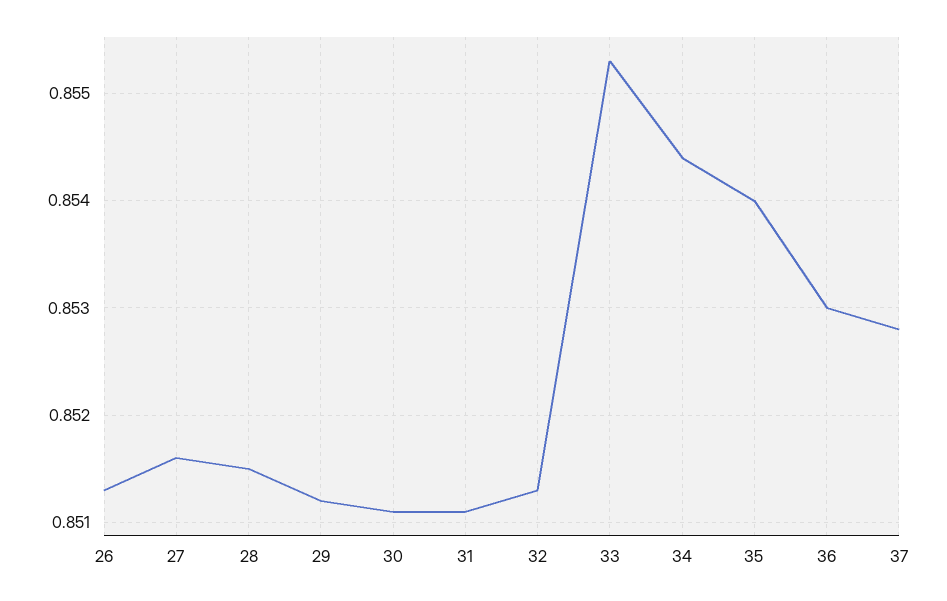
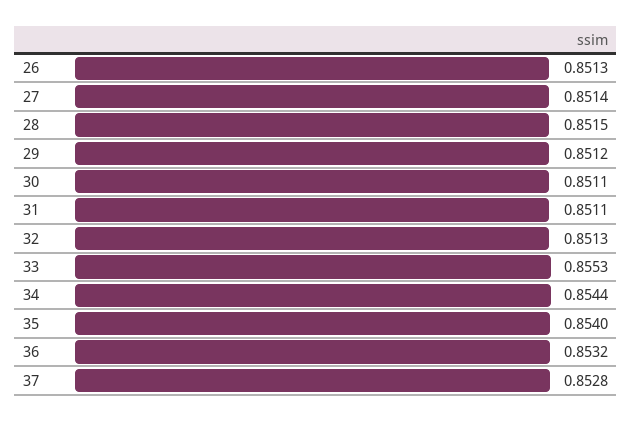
  {
    "26": 0.8513,
-   "27": 0.8516,
+   "27": 0.8514,
    "28": 0.8515,
    "29": 0.8512,
    "30": 0.8511,
    "31": 0.8511,
    "32": 0.8513,
    "33": 0.8553,
    "34": 0.8544,
    "35": 0.854,
-   "36": 0.853,
+   "36": 0.8532,
    "37": 0.8528
  }

